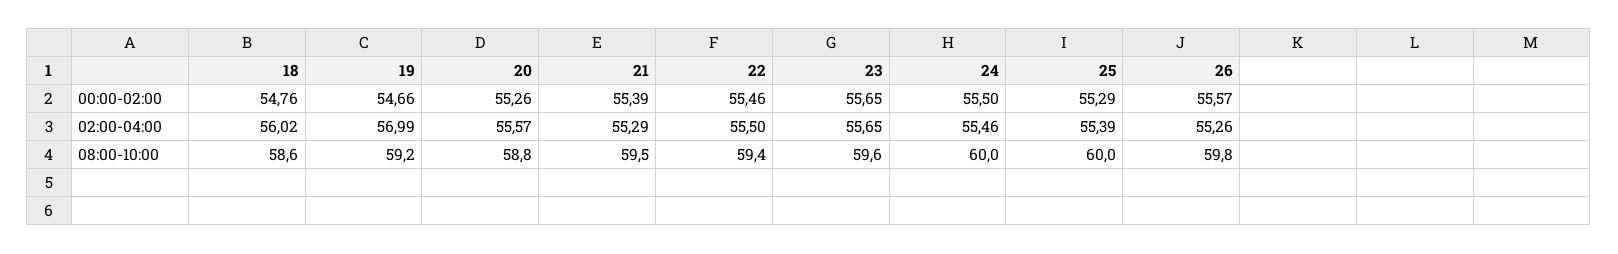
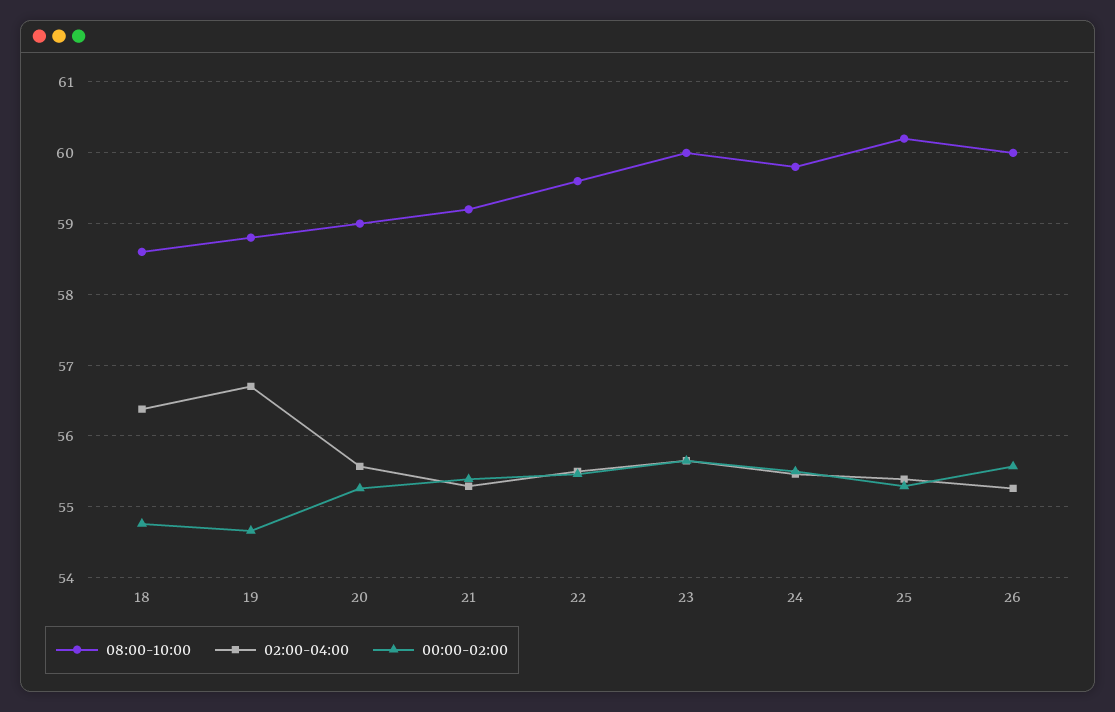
  {
    "00:00-02:00": {
      "18": 54.76,
      "19": 54.66,
      "20": 55.26,
      "21": 55.39,
      "22": 55.46,
      "23": 55.65,
      "24": 55.5,
      "25": 55.29,
      "26": 55.57
    },
    "02:00-04:00": {
-     "18": 56.02,
+     "18": 56.4,
-     "19": 56.99,
+     "19": 56.7,
      "20": 55.57,
      "21": 55.29,
      "22": 55.5,
      "23": 55.65,
      "24": 55.46,
      "25": 55.39,
      "26": 55.26
    },
    "08:00-10:00": {
      "18": 58.6,
-     "19": 59.2,
+     "19": 58.8,
-     "20": 58.8,
+     "20": 59,
-     "21": 59.5,
+     "21": 59.2,
-     "22": 59.4,
+     "22": 59.6,
-     "23": 59.6,
+     "23": 60,
-     "24": 60,
+     "24": 59.8,
-     "25": 60,
+     "25": 60.2,
-     "26": 59.8
+     "26": 60
    }
  }

